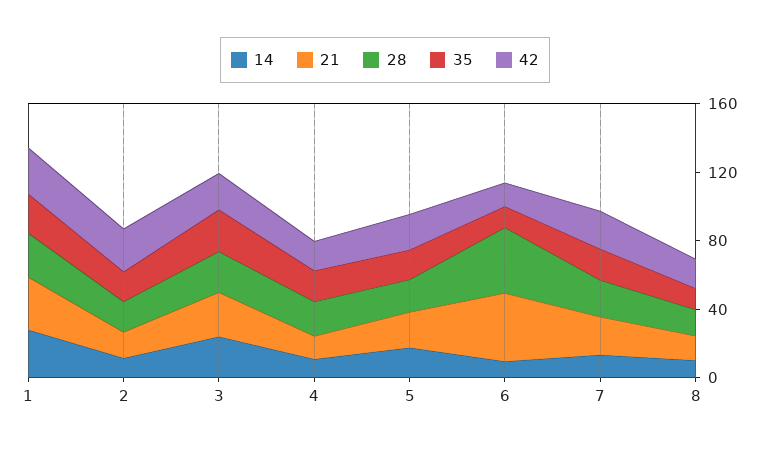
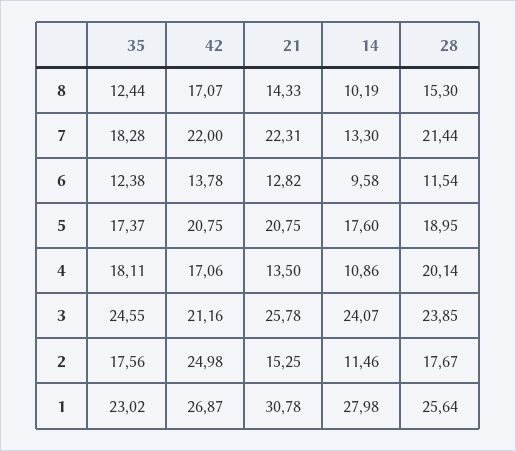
  {
    "14": {
      "1": 27.98,
      "2": 11.46,
      "3": 24.07,
      "4": 10.86,
      "5": 17.6,
      "6": 9.58,
      "7": 13.3,
      "8": 10.19
    },
    "21": {
      "1": 30.78,
      "2": 15.25,
      "3": 25.78,
      "4": 13.5,
      "5": 20.75,
-     "6": 40,
+     "6": 12.82,
      "7": 22.31,
      "8": 14.33
    },
    "28": {
      "1": 25.64,
      "2": 17.67,
      "3": 23.85,
      "4": 20.14,
      "5": 18.95,
-     "6": 40,
+     "6": 11.54,
      "7": 21.44,
      "8": 15.3
    },
    "35": {
      "1": 23.02,
      "2": 17.56,
      "3": 24.55,
      "4": 18.11,
      "5": 17.37,
      "6": 12.38,
      "7": 18.28,
      "8": 12.44
    },
    "42": {
      "1": 26.87,
      "2": 24.98,
      "3": 21.16,
      "4": 17.06,
      "5": 20.75,
      "6": 13.78,
      "7": 22,
      "8": 17.07
    }
  }

